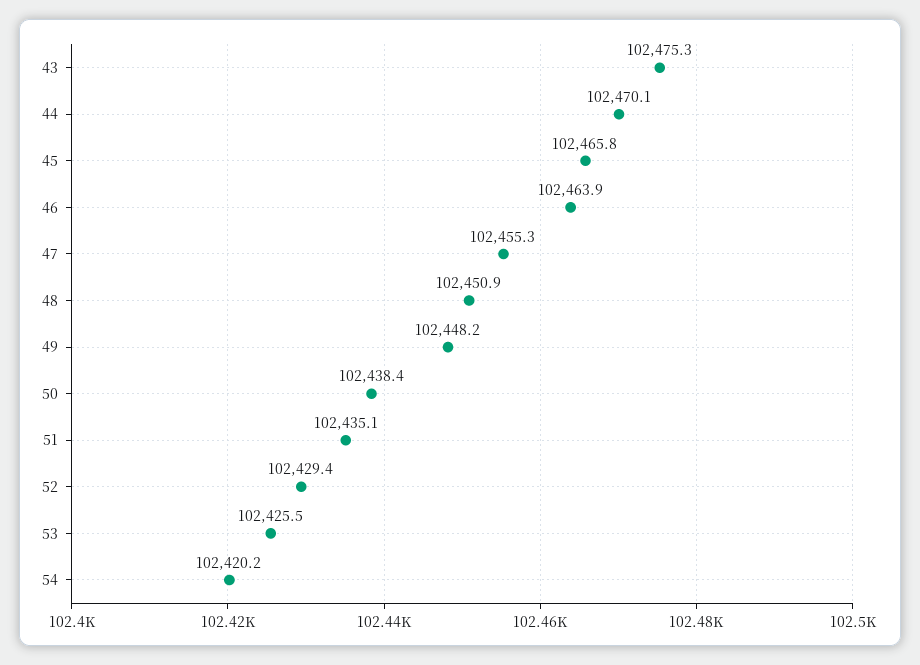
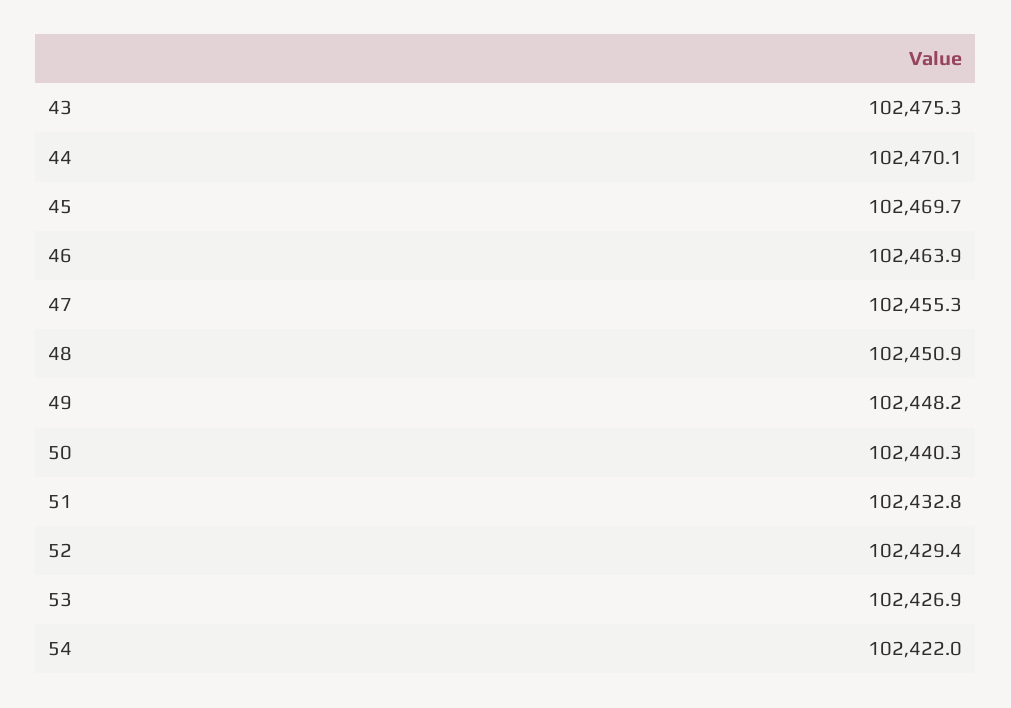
  {
    "43": 102475.3,
    "44": 102470.1,
-   "45": 102465.8,
+   "45": 102469.7,
    "46": 102463.9,
    "47": 102455.3,
    "48": 102450.9,
    "49": 102448.2,
-   "50": 102438.4,
+   "50": 102440.3,
-   "51": 102435.1,
+   "51": 102432.8,
    "52": 102429.4,
-   "53": 102425.5,
+   "53": 102426.9,
-   "54": 102420.2
+   "54": 102422
  }

